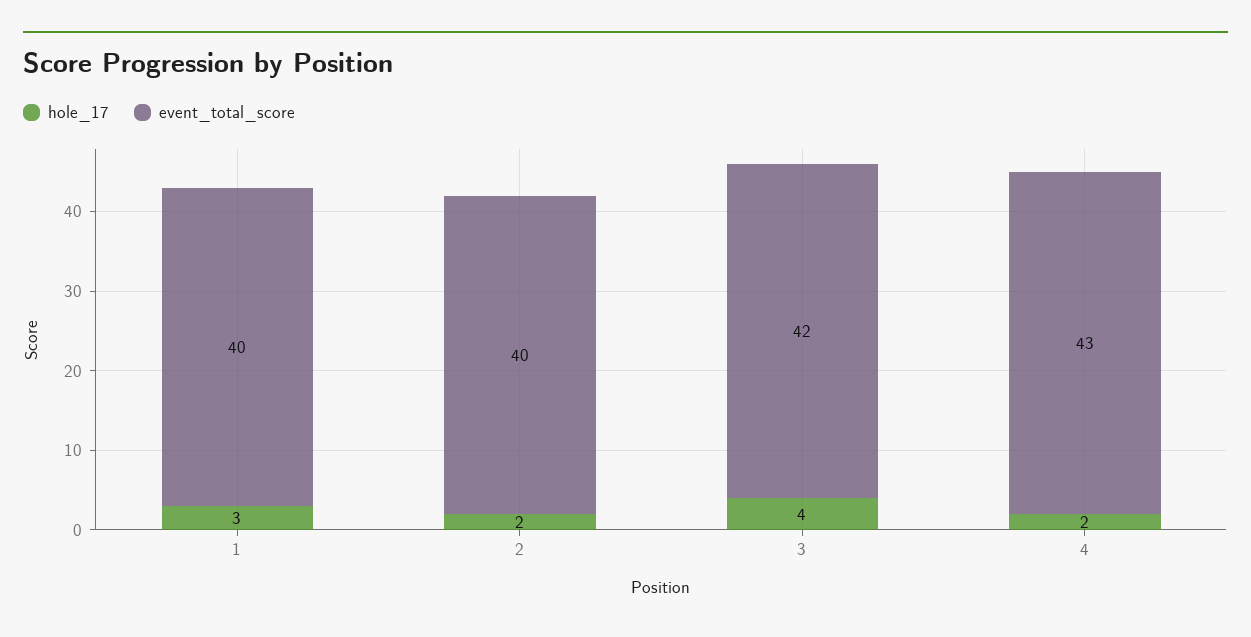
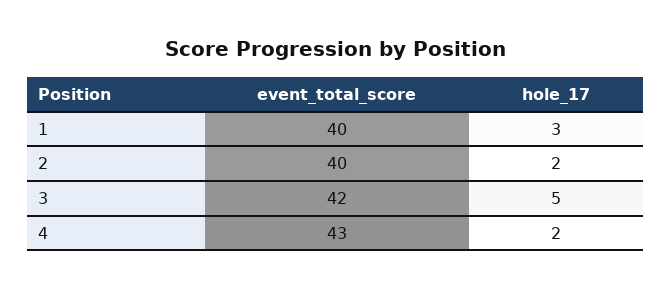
  {
    "hole_17": {
      "1": 3,
      "2": 2,
-     "3": 4,
+     "3": 5,
      "4": 2
    },
    "event_total_score": {
      "1": 40,
      "2": 40,
      "3": 42,
      "4": 43
    }
  }

